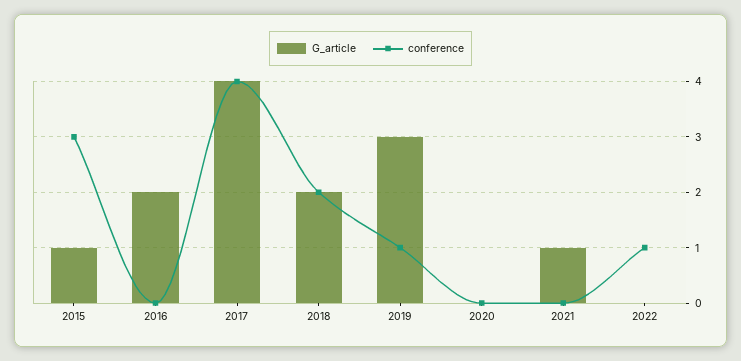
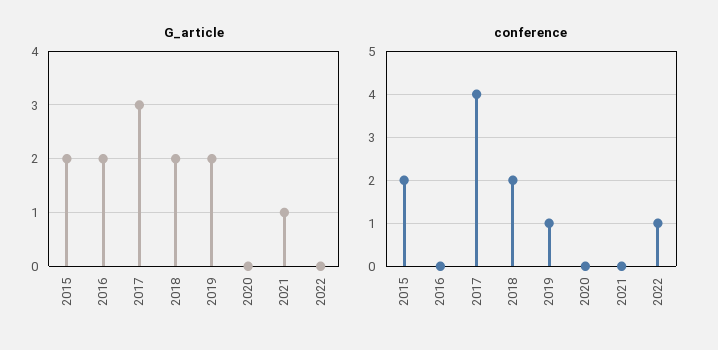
  {
    "G_article": {
-     "2015": 1,
+     "2015": 2,
      "2016": 2,
-     "2017": 4,
+     "2017": 3,
      "2018": 2,
-     "2019": 3,
+     "2019": 2,
      "2020": 0,
      "2021": 1,
      "2022": 0
    },
    "conference": {
-     "2015": 3,
+     "2015": 2,
      "2016": 0,
      "2017": 4,
      "2018": 2,
      "2019": 1,
      "2020": 0,
      "2021": 0,
      "2022": 1
    }
  }

